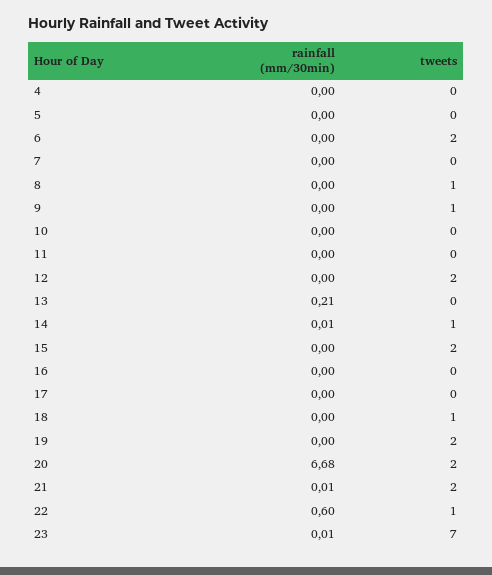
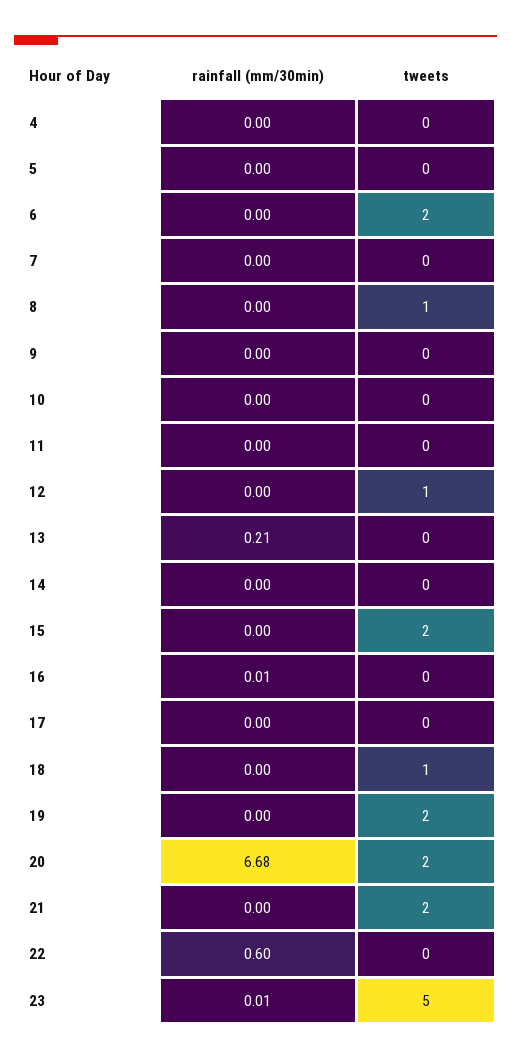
  {
    "rainfall (mm/30min)": {
      "4": 0,
      "5": 0,
      "6": 0,
      "7": 0,
      "8": 0,
      "9": 0,
      "10": 0,
      "11": 0,
      "12": 0,
      "13": 0.21,
-     "14": 0.01,
+     "14": 0,
      "15": 0,
-     "16": 0,
+     "16": 0.01,
      "17": 0,
      "18": 0,
      "19": 0,
      "20": 6.68,
-     "21": 0.01,
+     "21": 0,
      "22": 0.6,
      "23": 0.01
    },
    "tweets": {
      "4": 0,
      "5": 0,
      "6": 2,
      "7": 0,
      "8": 1,
-     "9": 1,
+     "9": 0,
      "10": 0,
      "11": 0,
-     "12": 2,
+     "12": 1,
      "13": 0,
-     "14": 1,
+     "14": 0,
      "15": 2,
      "16": 0,
      "17": 0,
      "18": 1,
      "19": 2,
      "20": 2,
      "21": 2,
-     "22": 1,
+     "22": 0,
-     "23": 7
+     "23": 5
    }
  }

